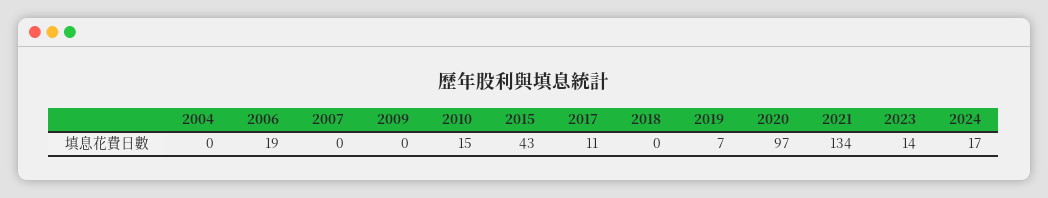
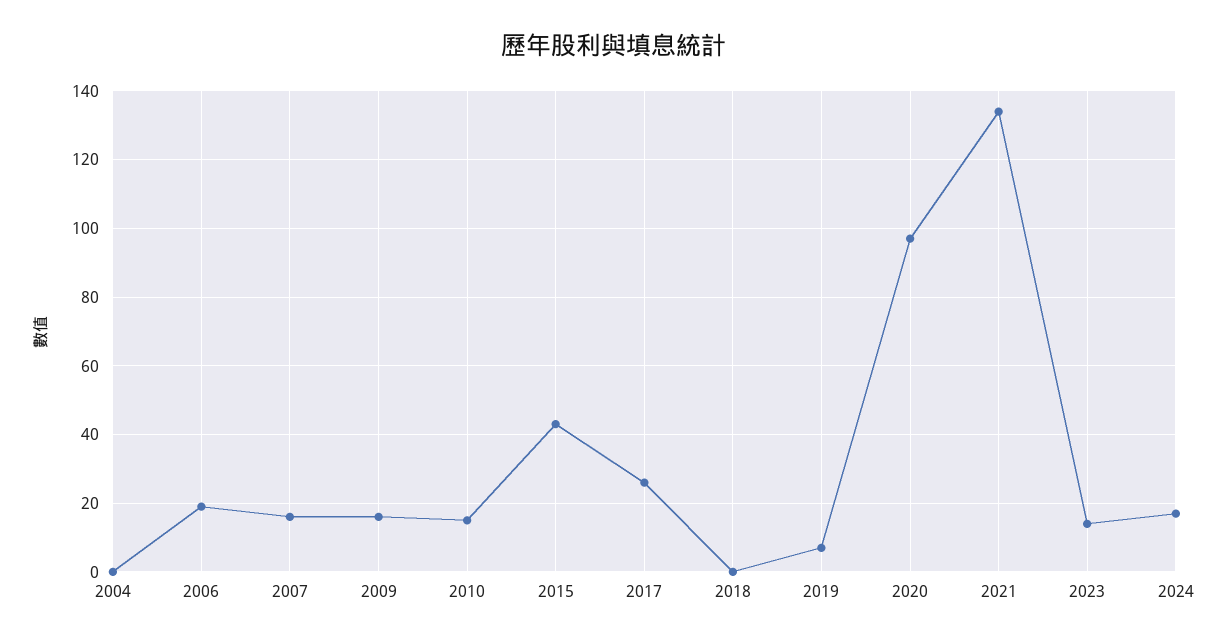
  {
    "2004": 0,
    "2006": 19,
-   "2007": 0,
+   "2007": 15,
-   "2009": 0,
+   "2009": 15,
    "2010": 15,
    "2015": 43,
-   "2017": 11,
+   "2017": 25,
    "2018": 0,
    "2019": 7,
    "2020": 97,
    "2021": 134,
    "2023": 14,
    "2024": 17
  }

